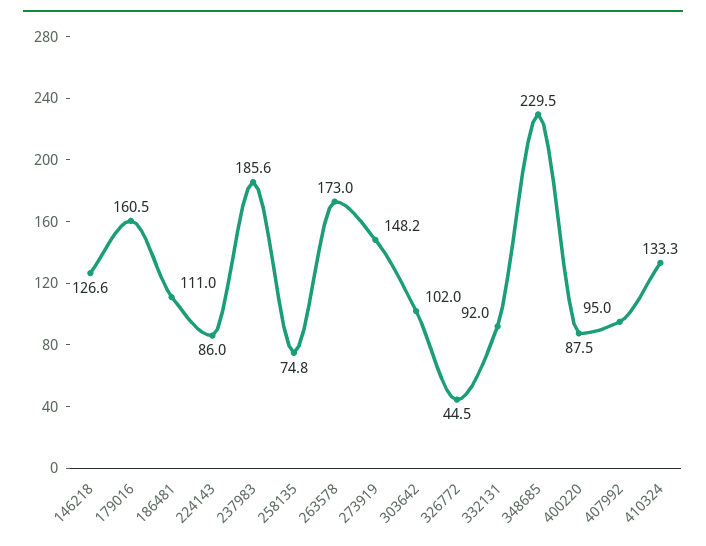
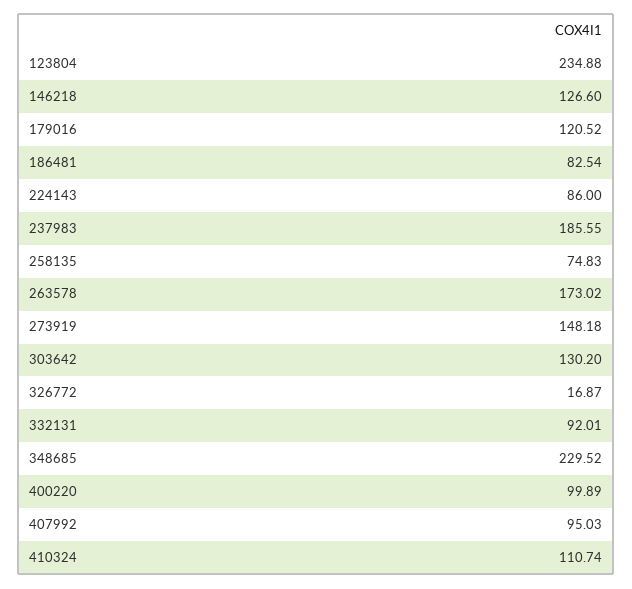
  {
    "146218": 126.6,
-   "179016": 160.5,
+   "179016": 120.52,
-   "186481": 111,
+   "186481": 82.54,
    "224143": 86,
    "237983": 185.55,
    "258135": 74.83,
    "263578": 173.02,
    "273919": 148.18,
-   "303642": 102,
+   "303642": 130.2,
-   "326772": 44.5,
+   "326772": 16.87,
    "332131": 92.01,
    "348685": 229.52,
-   "400220": 87.5,
+   "400220": 99.89,
    "407992": 95.03,
-   "410324": 133.3
+   "410324": 110.74,
+   "123804": 234.88
  }

